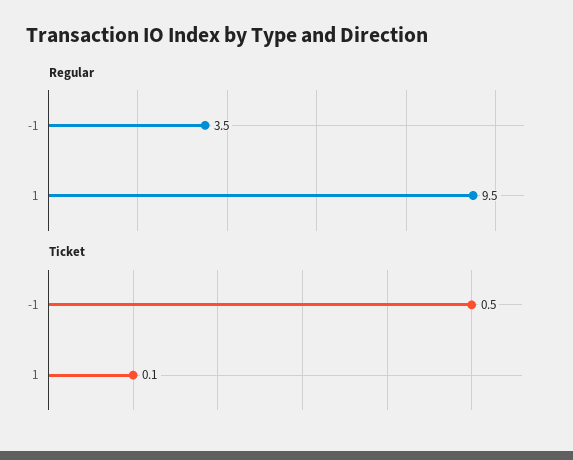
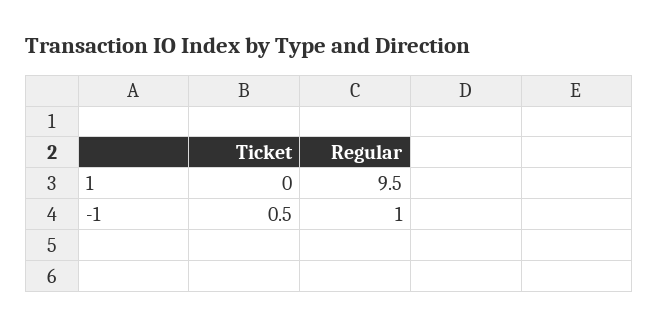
  {
    "Regular": {
-     "-1": 3.5,
+     "-1": 1,
      "1": 9.5
    },
    "Ticket": {
      "-1": 0.5,
-     "1": 0.1
+     "1": 0
    }
  }

